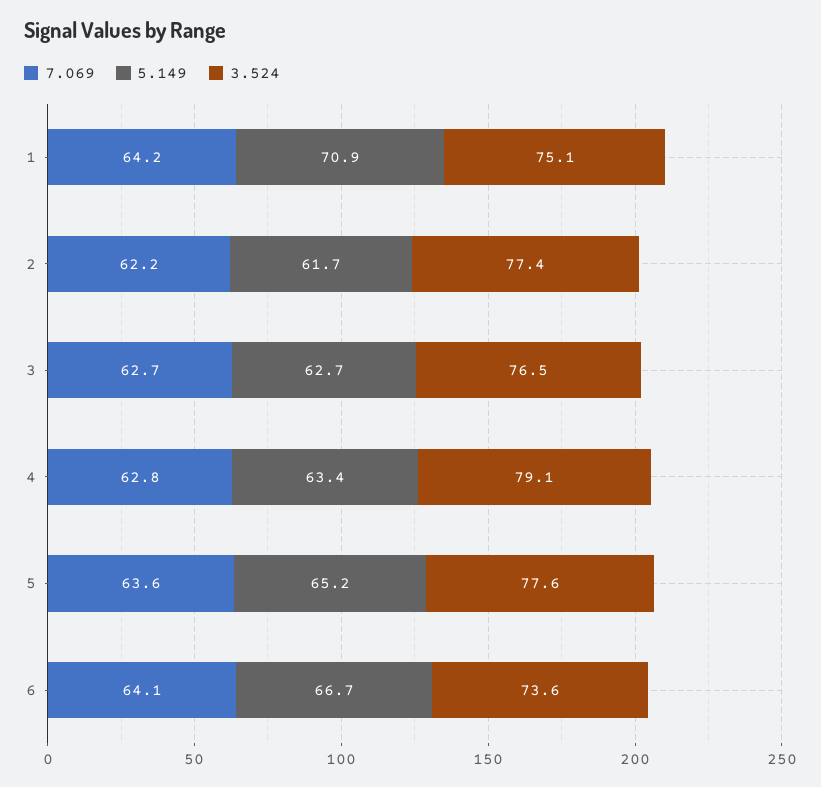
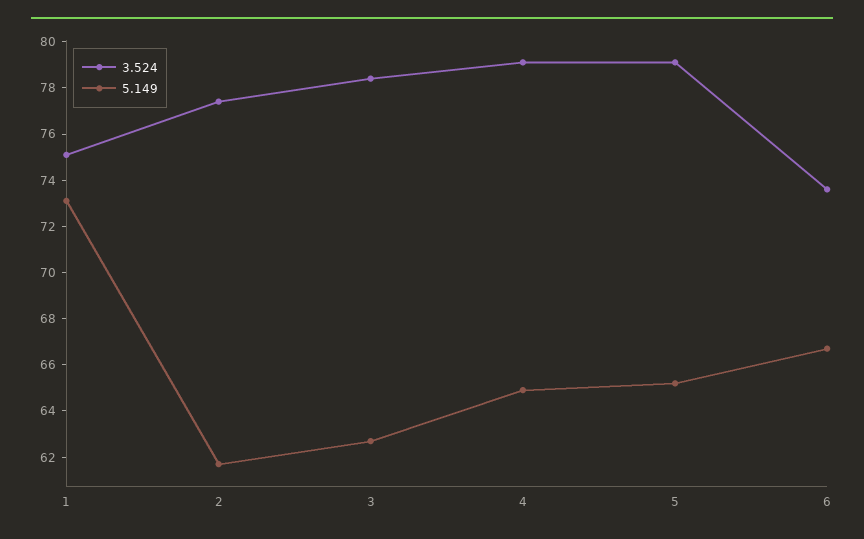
  {
-   "7.069": {
-     "1": 64.2,
-     "2": 62.2,
-     "3": 62.7,
-     "4": 62.8,
-     "5": 63.6,
-     "6": 64.1
-   },
    "5.149": {
-     "1": 70.9,
+     "1": 73,
      "2": 61.7,
      "3": 62.7,
-     "4": 63.4,
+     "4": 65,
      "5": 65.2,
      "6": 66.7
    },
    "3.524": {
      "1": 75.1,
      "2": 77.4,
-     "3": 76.5,
+     "3": 78.5,
      "4": 79.1,
-     "5": 77.6,
+     "5": 79,
      "6": 73.6
    }
  }

